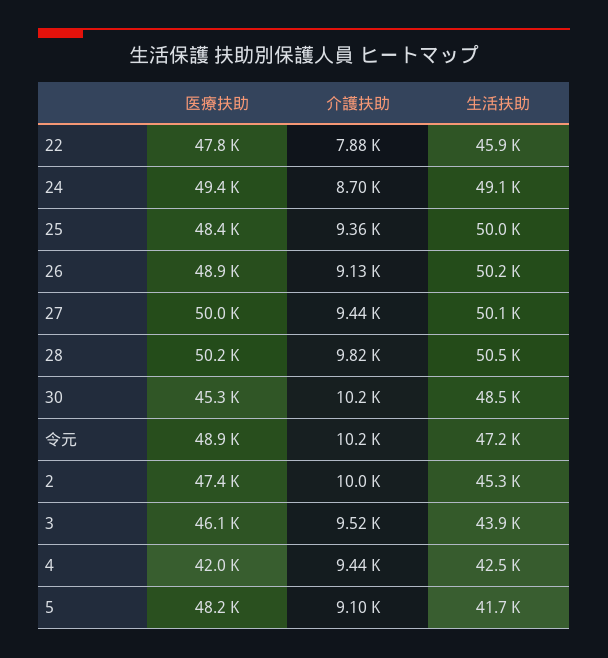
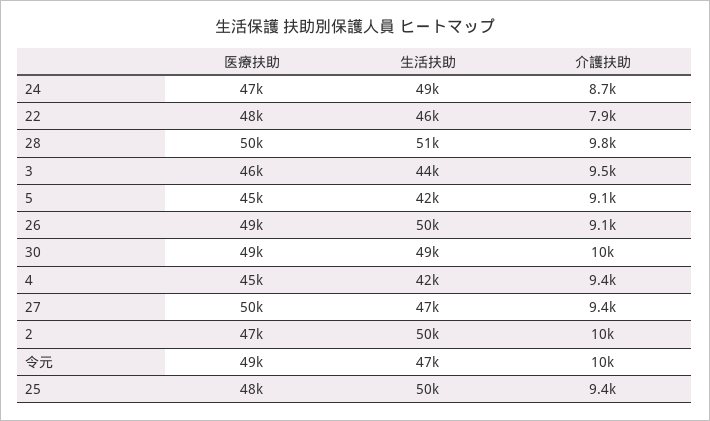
  {
    "医療扶助": {
      "22": 47800,
-     "24": 49400,
+     "24": 47000,
      "25": 48400,
      "26": 48900,
      "27": 50000,
      "28": 50200,
-     "30": 45300,
+     "30": 49000,
      "令元": 48900,
      "2": 47400,
      "3": 46100,
-     "4": 42000,
+     "4": 45000,
-     "5": 48200
+     "5": 45000
    },
    "介護扶助": {
      "22": 7880,
      "24": 8700,
      "25": 9360,
      "26": 9130,
      "27": 9440,
      "28": 9820,
      "30": 10200,
      "令元": 10200,
      "2": 10000,
      "3": 9520,
      "4": 9440,
      "5": 9100
    },
    "生活扶助": {
      "22": 45900,
      "24": 49100,
      "25": 50000,
      "26": 50200,
-     "27": 50100,
+     "27": 47000,
      "28": 50500,
      "30": 48500,
      "令元": 47200,
-     "2": 45300,
+     "2": 50000,
      "3": 43900,
      "4": 42500,
      "5": 41700
    }
  }

